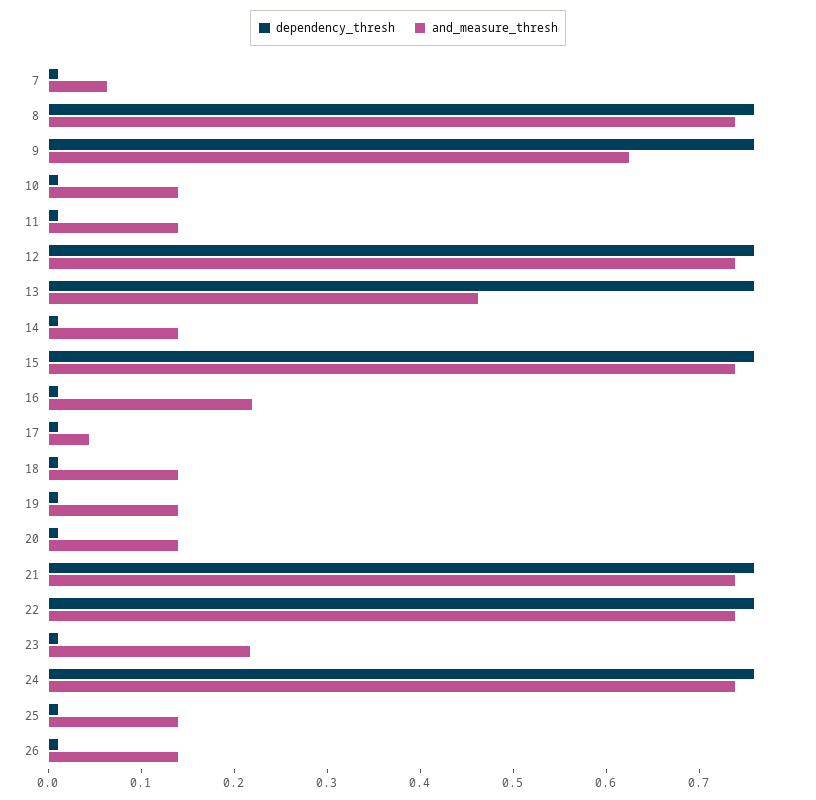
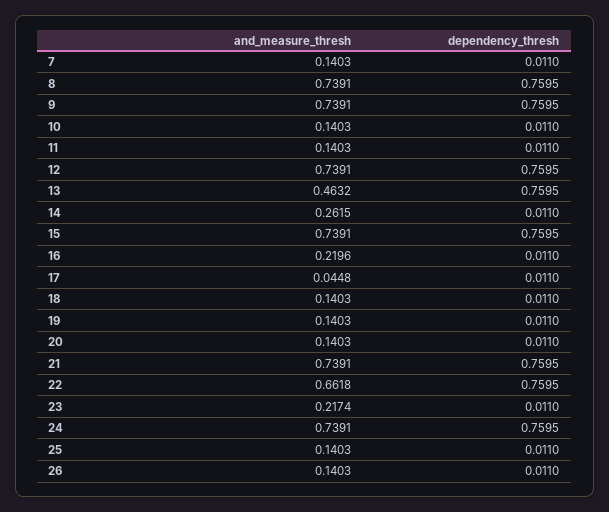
  {
    "dependency_thresh": {
      "7": 0.011,
      "8": 0.7595,
      "9": 0.7595,
      "10": 0.011,
      "11": 0.011,
      "12": 0.7595,
      "13": 0.7595,
      "14": 0.011,
      "15": 0.7595,
      "16": 0.011,
      "17": 0.011,
      "18": 0.011,
      "19": 0.011,
      "20": 0.011,
      "21": 0.7595,
      "22": 0.7595,
      "23": 0.011,
      "24": 0.7595,
      "25": 0.011,
      "26": 0.011
    },
    "and_measure_thresh": {
-     "7": 0.06,
+     "7": 0.1403,
      "8": 0.7391,
-     "9": 0.62,
+     "9": 0.7391,
      "10": 0.1403,
      "11": 0.1403,
      "12": 0.7391,
      "13": 0.4632,
-     "14": 0.14,
+     "14": 0.2615,
      "15": 0.7391,
      "16": 0.2196,
      "17": 0.0448,
      "18": 0.1403,
      "19": 0.1403,
      "20": 0.1403,
      "21": 0.7391,
-     "22": 0.74,
+     "22": 0.6618,
      "23": 0.2174,
      "24": 0.7391,
      "25": 0.1403,
      "26": 0.1403
    }
  }

